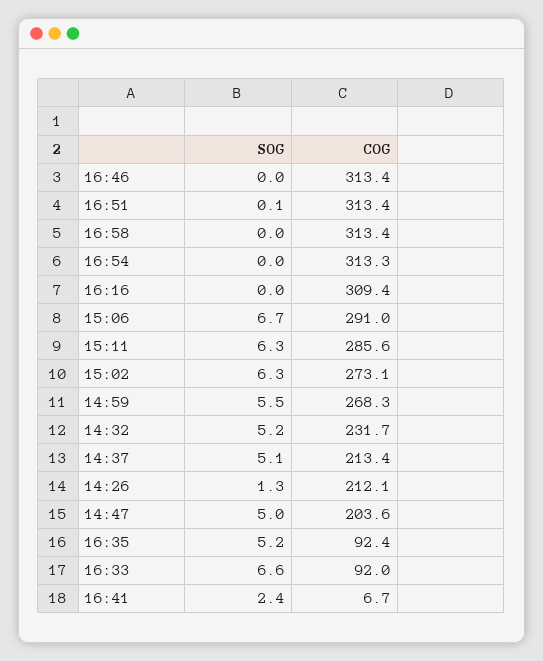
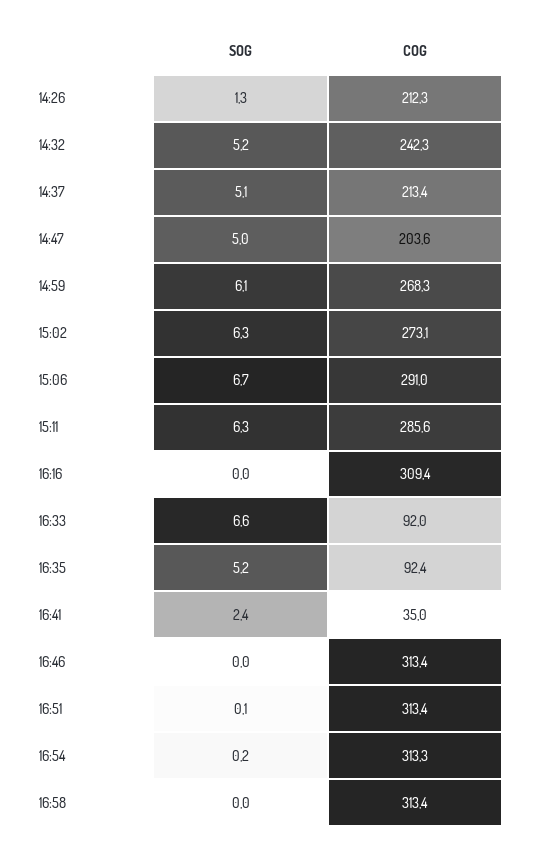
  {
    "SOG": {
      "16:46": 0,
      "16:51": 0.1,
      "16:58": 0,
-     "16:54": 0,
+     "16:54": 0.2,
      "16:16": 0,
      "15:06": 6.7,
      "15:11": 6.3,
      "15:02": 6.3,
-     "14:59": 5.5,
+     "14:59": 6.1,
      "14:32": 5.2,
      "14:37": 5.1,
      "14:26": 1.3,
      "14:47": 5,
      "16:35": 5.2,
      "16:33": 6.6,
      "16:41": 2.4
    },
    "COG": {
      "16:46": 313.4,
      "16:51": 313.4,
      "16:58": 313.4,
      "16:54": 313.3,
      "16:16": 309.4,
      "15:06": 291,
      "15:11": 285.6,
      "15:02": 273.1,
      "14:59": 268.3,
-     "14:32": 231.7,
+     "14:32": 242.3,
      "14:37": 213.4,
-     "14:26": 212.1,
+     "14:26": 212.3,
      "14:47": 203.6,
      "16:35": 92.4,
      "16:33": 92,
-     "16:41": 6.7
+     "16:41": 35
    }
  }

